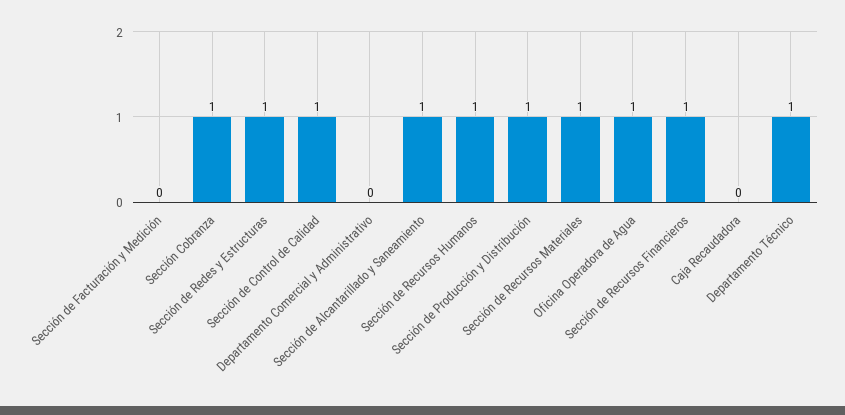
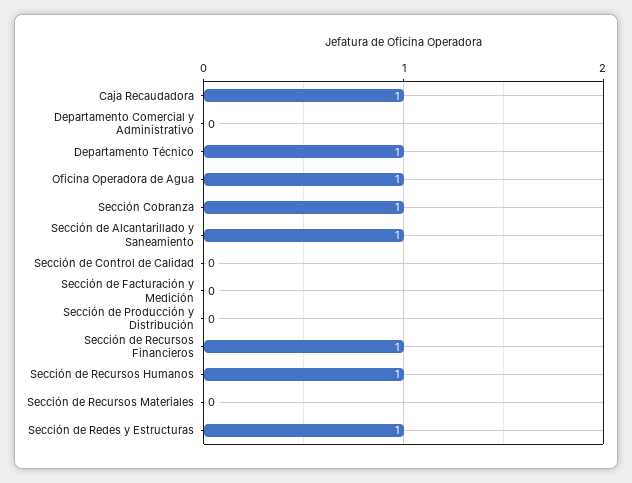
  {
    "Sección de Facturación y Medición": 0,
    "Sección Cobranza": 1,
    "Sección de Redes y Estructuras": 1,
-   "Sección de Control de Calidad": 1,
+   "Sección de Control de Calidad": 0,
    "Departamento Comercial y Administrativo": 0,
    "Sección de Alcantarillado y Saneamiento": 1,
    "Sección de Recursos Humanos": 1,
-   "Sección de Producción y Distribución": 1,
+   "Sección de Producción y Distribución": 0,
-   "Sección de Recursos Materiales": 1,
+   "Sección de Recursos Materiales": 0,
    "Oficina Operadora de Agua": 1,
    "Sección de Recursos Financieros": 1,
-   "Caja Recaudadora": 0,
+   "Caja Recaudadora": 1,
    "Departamento Técnico": 1
  }

